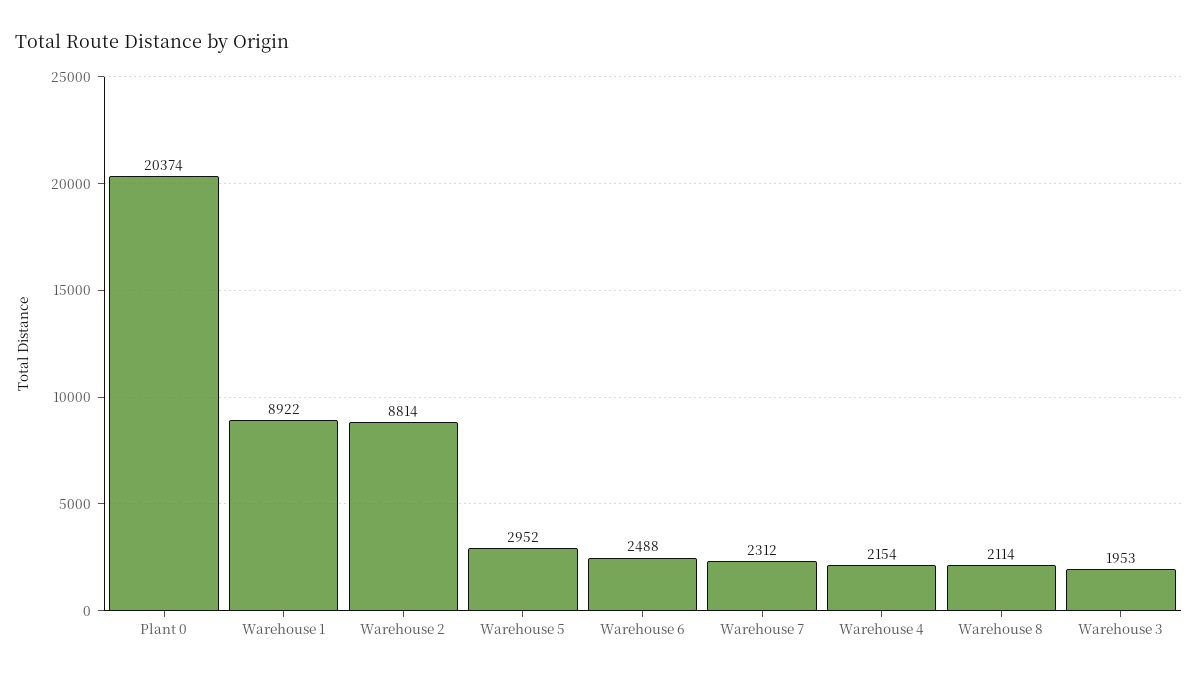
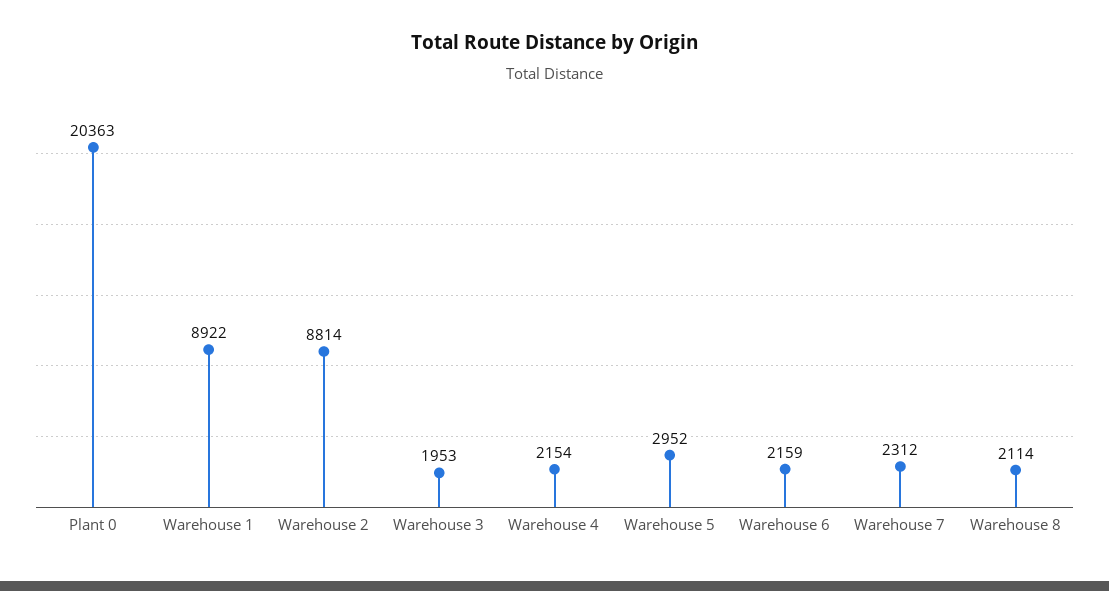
  {
-   "Plant 0": 20374,
+   "Plant 0": 20363,
    "Warehouse 1": 8922,
    "Warehouse 2": 8814,
    "Warehouse 5": 2952,
-   "Warehouse 6": 2488,
+   "Warehouse 6": 2159,
    "Warehouse 7": 2312,
    "Warehouse 4": 2154,
    "Warehouse 8": 2114,
    "Warehouse 3": 1953
  }

